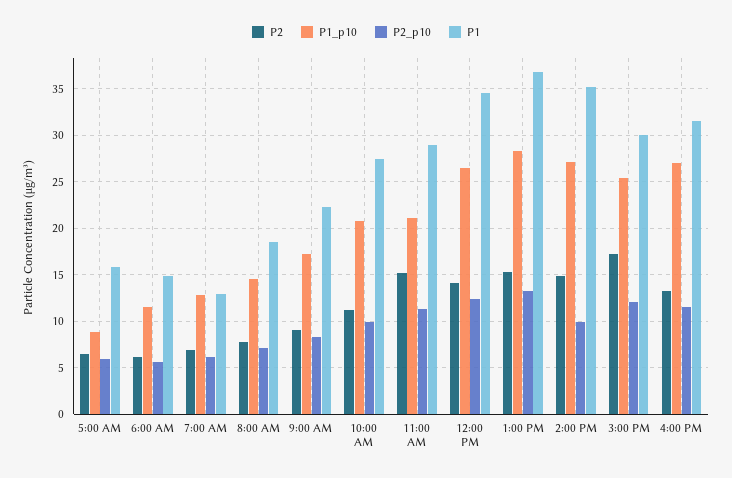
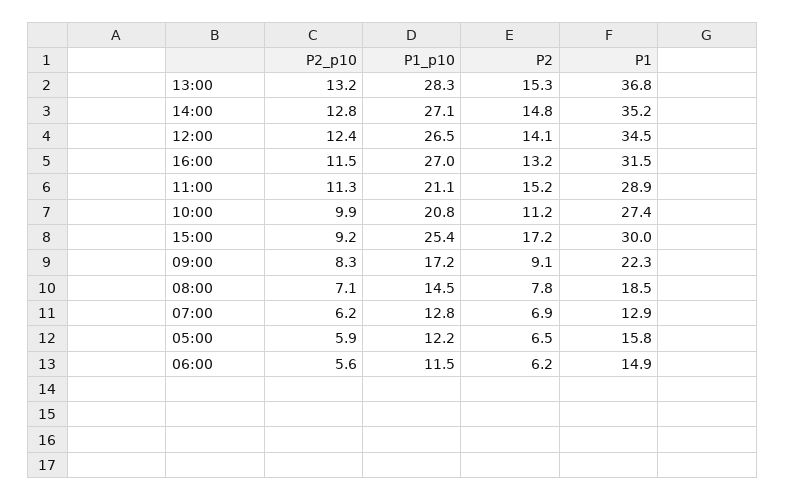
  {
    "P2": {
      "5:00 AM": 6.5,
      "6:00 AM": 6.2,
      "7:00 AM": 6.9,
      "8:00 AM": 7.8,
      "9:00 AM": 9.1,
      "10:00 AM": 11.2,
      "11:00 AM": 15.2,
      "12:00 PM": 14.1,
      "1:00 PM": 15.3,
      "2:00 PM": 14.8,
      "3:00 PM": 17.2,
      "4:00 PM": 13.2
    },
    "P1_p10": {
-     "5:00 AM": 9,
+     "5:00 AM": 12.2,
      "6:00 AM": 11.5,
      "7:00 AM": 12.8,
      "8:00 AM": 14.5,
      "9:00 AM": 17.2,
      "10:00 AM": 20.8,
      "11:00 AM": 21.1,
      "12:00 PM": 26.5,
      "1:00 PM": 28.3,
      "2:00 PM": 27.1,
      "3:00 PM": 25.4,
      "4:00 PM": 27
    },
    "P2_p10": {
      "5:00 AM": 5.9,
      "6:00 AM": 5.6,
      "7:00 AM": 6.2,
      "8:00 AM": 7.1,
      "9:00 AM": 8.3,
      "10:00 AM": 9.9,
      "11:00 AM": 11.3,
      "12:00 PM": 12.4,
      "1:00 PM": 13.2,
-     "2:00 PM": 10,
+     "2:00 PM": 12.8,
-     "3:00 PM": 12,
+     "3:00 PM": 9.2,
      "4:00 PM": 11.5
    },
    "P1": {
      "5:00 AM": 15.8,
      "6:00 AM": 14.9,
      "7:00 AM": 12.9,
      "8:00 AM": 18.5,
      "9:00 AM": 22.3,
      "10:00 AM": 27.4,
      "11:00 AM": 28.9,
      "12:00 PM": 34.5,
      "1:00 PM": 36.8,
      "2:00 PM": 35.2,
      "3:00 PM": 30,
      "4:00 PM": 31.5
    }
  }

